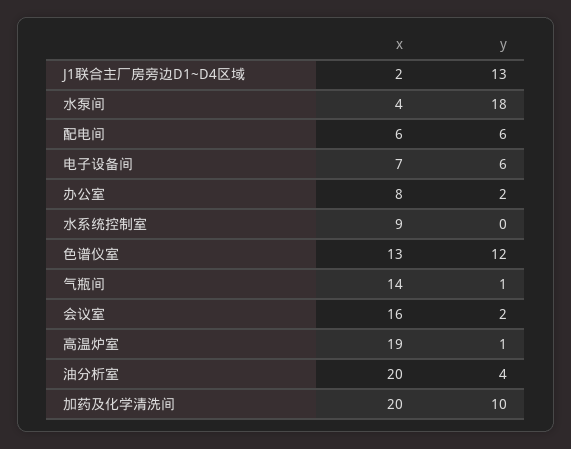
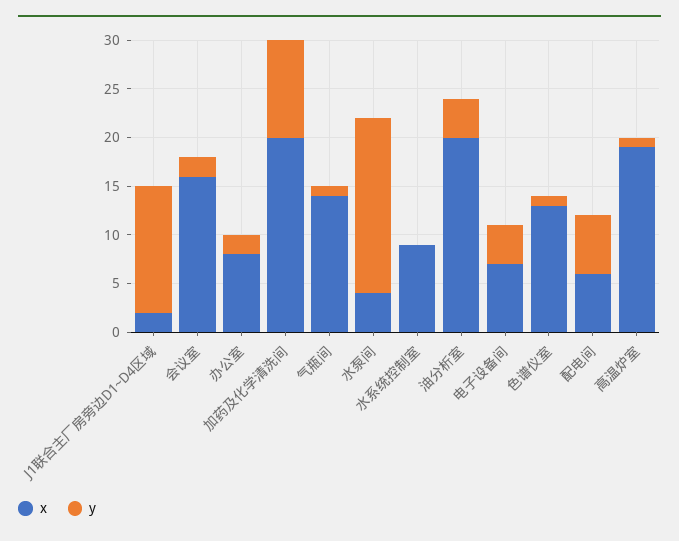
  {
    "x": {
      "J1联合主厂房旁边D1~D4区域": 2,
      "水泵间": 4,
      "配电间": 6,
      "电子设备间": 7,
      "办公室": 8,
      "水系统控制室": 9,
      "色谱仪室": 13,
      "气瓶间": 14,
      "会议室": 16,
      "高温炉室": 19,
      "油分析室": 20,
      "加药及化学清洗间": 20
    },
    "y": {
      "J1联合主厂房旁边D1~D4区域": 13,
      "水泵间": 18,
      "配电间": 6,
-     "电子设备间": 6,
+     "电子设备间": 4,
      "办公室": 2,
      "水系统控制室": 0,
-     "色谱仪室": 12,
+     "色谱仪室": 1,
      "气瓶间": 1,
      "会议室": 2,
      "高温炉室": 1,
      "油分析室": 4,
      "加药及化学清洗间": 10
    }
  }

